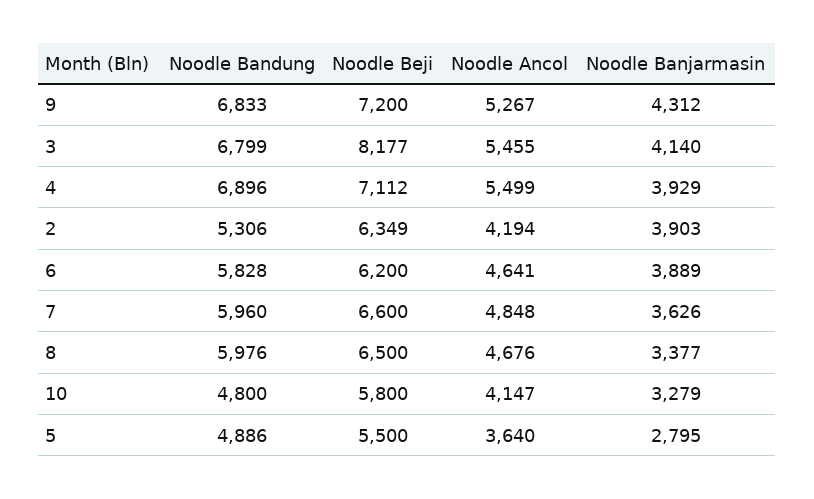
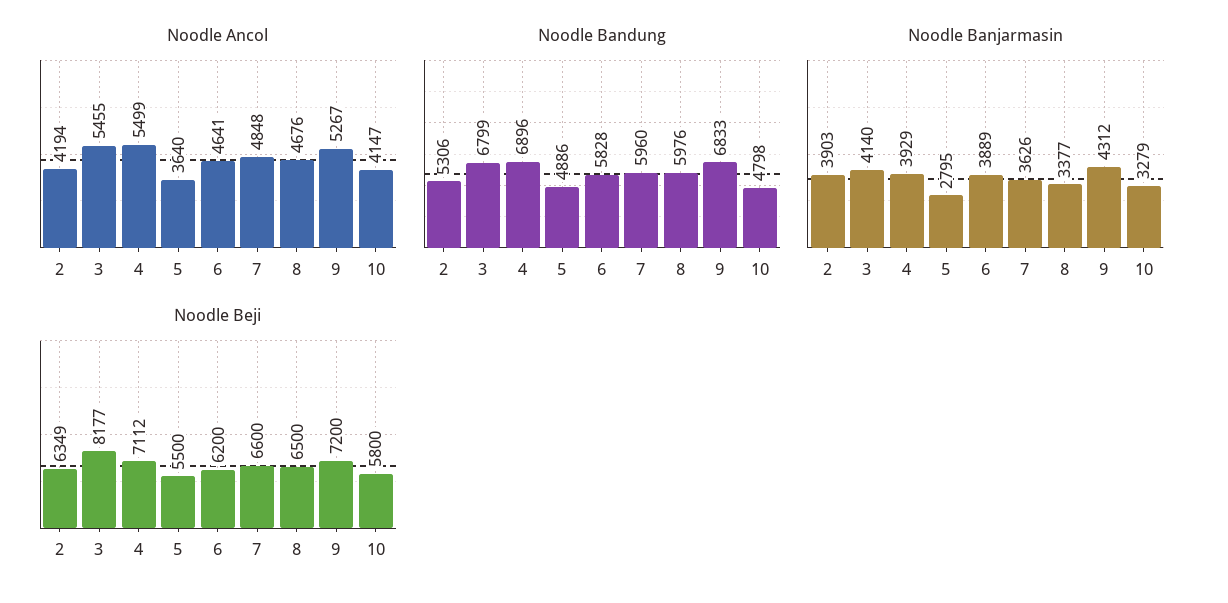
  {
    "Noodle Bandung": {
      "9": 6833,
      "3": 6799,
      "4": 6896,
      "2": 5306,
      "6": 5828,
      "7": 5960,
      "8": 5976,
-     "10": 4800,
+     "10": 4798,
      "5": 4886
    },
    "Noodle Beji": {
      "9": 7200,
      "3": 8177,
      "4": 7112,
      "2": 6349,
      "6": 6200,
      "7": 6600,
      "8": 6500,
      "10": 5800,
      "5": 5500
    },
    "Noodle Ancol": {
      "9": 5267,
      "3": 5455,
      "4": 5499,
      "2": 4194,
      "6": 4641,
      "7": 4848,
      "8": 4676,
      "10": 4147,
      "5": 3640
    },
    "Noodle Banjarmasin": {
      "9": 4312,
      "3": 4140,
      "4": 3929,
      "2": 3903,
      "6": 3889,
      "7": 3626,
      "8": 3377,
      "10": 3279,
      "5": 2795
    }
  }

